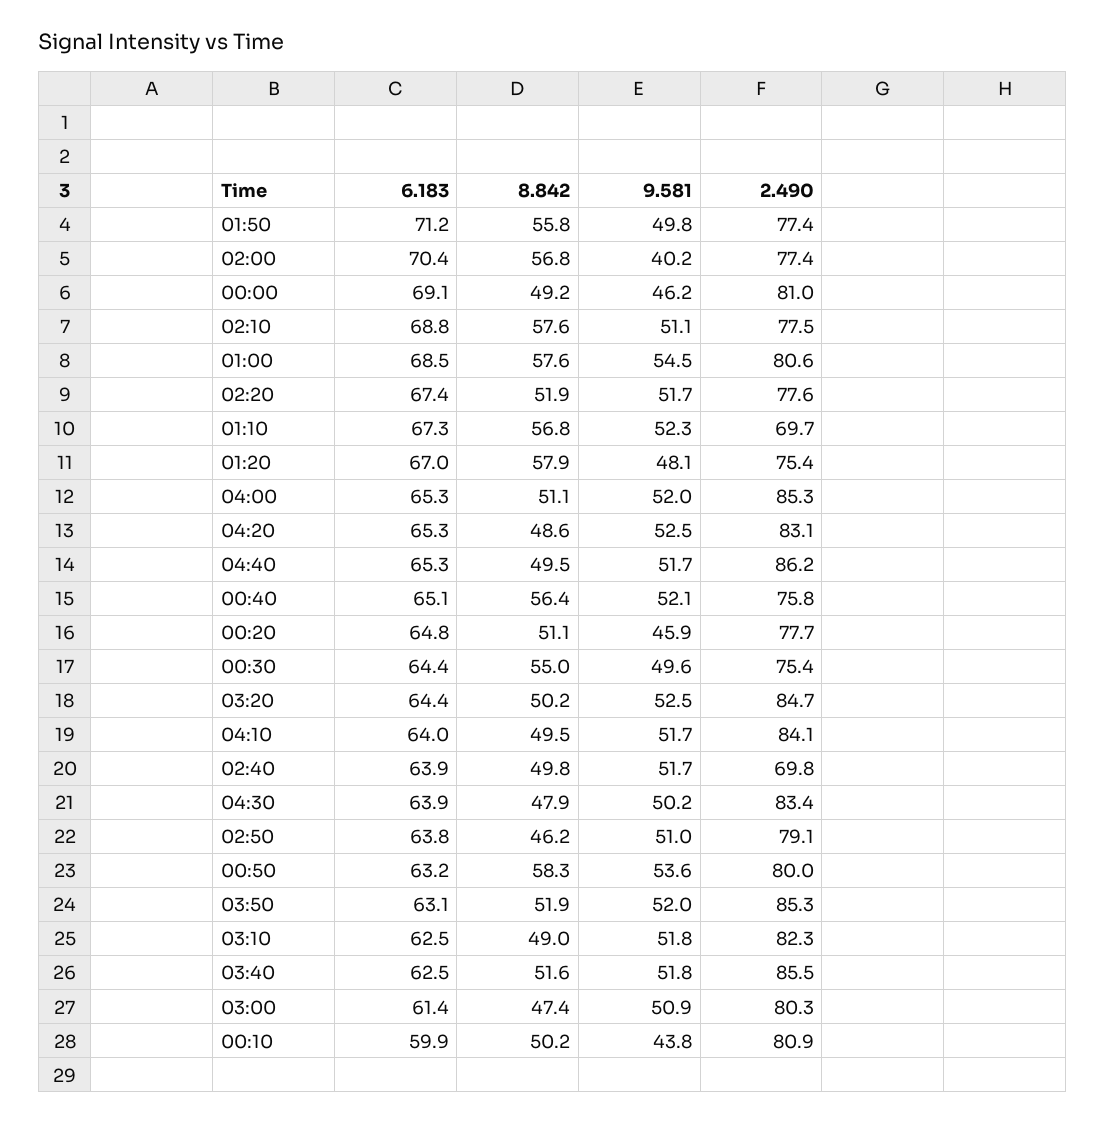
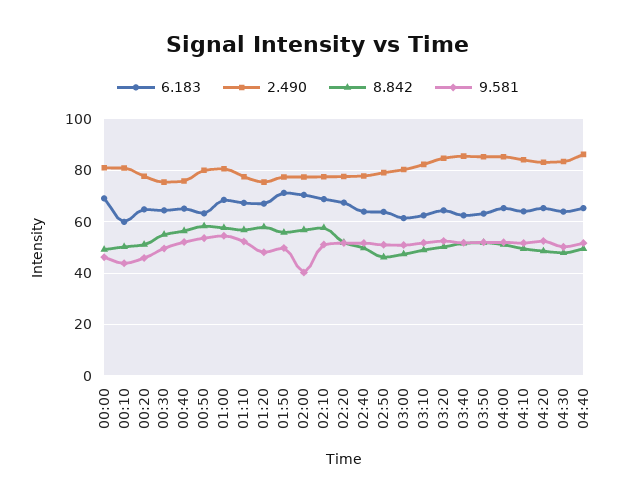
  {
    "6.183": {
      "01:50": 71.2,
      "02:00": 70.4,
      "00:00": 69.1,
      "02:10": 68.8,
      "01:00": 68.5,
      "02:20": 67.4,
      "01:10": 67.3,
      "01:20": 67,
      "04:00": 65.3,
      "04:20": 65.3,
      "04:40": 65.3,
      "00:40": 65.1,
      "00:20": 64.8,
      "00:30": 64.4,
      "03:20": 64.4,
      "04:10": 64,
      "02:40": 63.9,
      "04:30": 63.9,
      "02:50": 63.8,
      "00:50": 63.2,
      "03:50": 63.1,
      "03:10": 62.5,
      "03:40": 62.5,
      "03:00": 61.4,
      "00:10": 59.9
    },
    "8.842": {
      "01:50": 55.8,
      "02:00": 56.8,
      "00:00": 49.2,
      "02:10": 57.6,
      "01:00": 57.6,
      "02:20": 51.9,
      "01:10": 56.8,
      "01:20": 57.9,
      "04:00": 51.1,
      "04:20": 48.6,
      "04:40": 49.5,
      "00:40": 56.4,
      "00:20": 51.1,
      "00:30": 55,
      "03:20": 50.2,
      "04:10": 49.5,
      "02:40": 49.8,
      "04:30": 47.9,
      "02:50": 46.2,
      "00:50": 58.3,
      "03:50": 51.9,
      "03:10": 49,
      "03:40": 51.6,
      "03:00": 47.4,
      "00:10": 50.2
    },
    "9.581": {
      "01:50": 49.8,
      "02:00": 40.2,
      "00:00": 46.2,
      "02:10": 51.1,
      "01:00": 54.5,
      "02:20": 51.7,
      "01:10": 52.3,
      "01:20": 48.1,
      "04:00": 52,
      "04:20": 52.5,
      "04:40": 51.7,
      "00:40": 52.1,
      "00:20": 45.9,
      "00:30": 49.6,
      "03:20": 52.5,
      "04:10": 51.7,
      "02:40": 51.7,
      "04:30": 50.2,
      "02:50": 51,
      "00:50": 53.6,
      "03:50": 52,
      "03:10": 51.8,
      "03:40": 51.8,
      "03:00": 50.9,
      "00:10": 43.8
    },
    "2.490": {
      "01:50": 77.4,
      "02:00": 77.4,
      "00:00": 81,
      "02:10": 77.5,
      "01:00": 80.6,
      "02:20": 77.6,
-     "01:10": 69.7,
+     "01:10": 77.5,
      "01:20": 75.4,
      "04:00": 85.3,
      "04:20": 83.1,
      "04:40": 86.2,
      "00:40": 75.8,
      "00:20": 77.7,
      "00:30": 75.4,
      "03:20": 84.7,
      "04:10": 84.1,
-     "02:40": 69.8,
+     "02:40": 77.5,
      "04:30": 83.4,
      "02:50": 79.1,
      "00:50": 80,
      "03:50": 85.3,
      "03:10": 82.3,
      "03:40": 85.5,
      "03:00": 80.3,
      "00:10": 80.9
    }
  }

